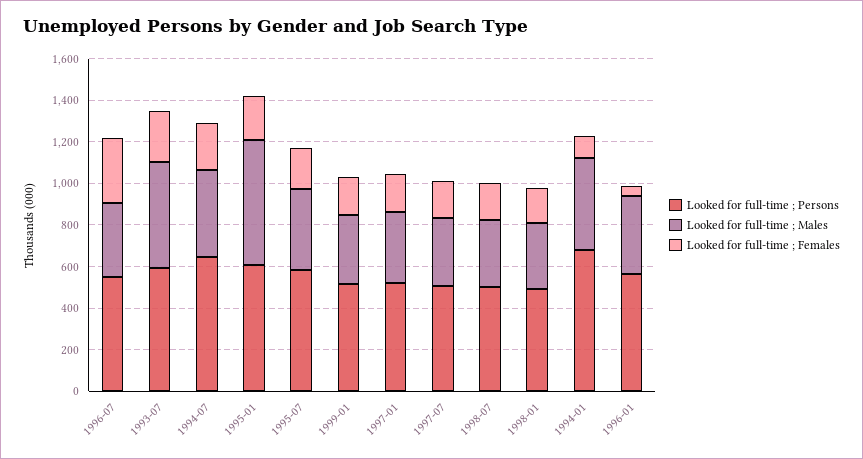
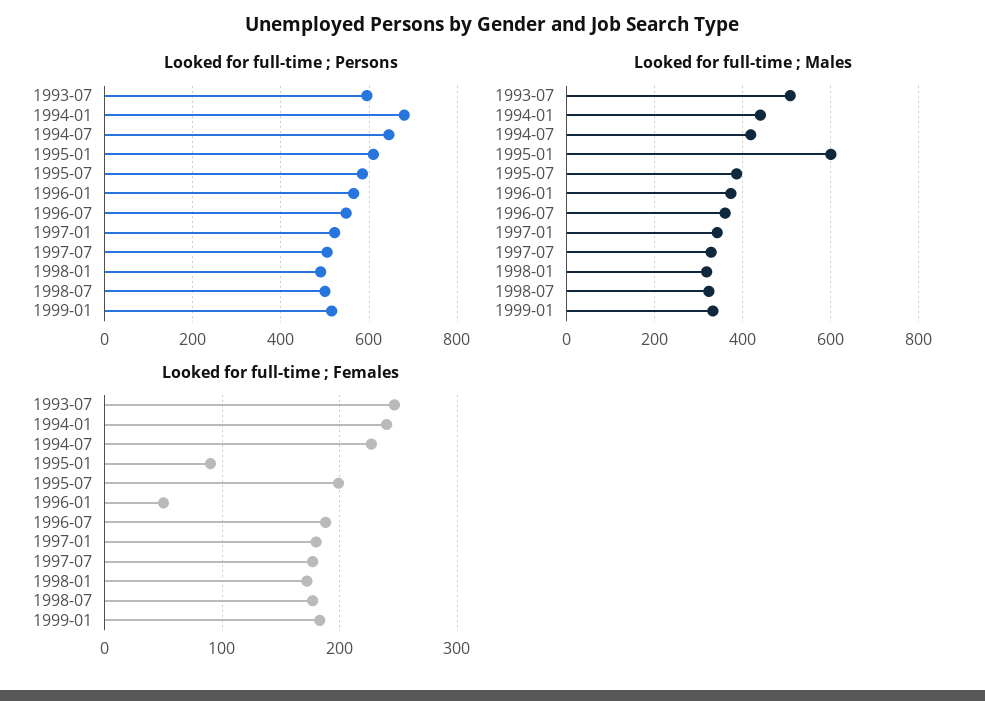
  {
    "Looked for full-time ; Persons": {
      "1996-07": 540,
      "1993-07": 600,
      "1994-07": 640,
      "1995-01": 620,
      "1995-07": 580,
      "1999-01": 520,
      "1997-01": 520,
      "1997-07": 500,
      "1998-07": 500,
      "1998-01": 500,
      "1994-01": 680,
      "1996-01": 560
    },
    "Looked for full-time ; Males": {
      "1996-07": 360,
      "1993-07": 500,
      "1994-07": 420,
      "1995-01": 600,
      "1995-07": 380,
      "1999-01": 340,
      "1997-01": 340,
      "1997-07": 320,
      "1998-07": 320,
      "1998-01": 320,
      "1994-01": 440,
      "1996-01": 380
    },
    "Looked for full-time ; Females": {
-     "1996-07": 300,
+     "1996-07": 190,
      "1993-07": 250,
      "1994-07": 230,
-     "1995-01": 200,
+     "1995-01": 90,
      "1995-07": 200,
      "1999-01": 180,
      "1997-01": 180,
      "1997-07": 180,
      "1998-07": 180,
      "1998-01": 170,
-     "1994-01": 100,
+     "1994-01": 240,
      "1996-01": 50
    }
  }

